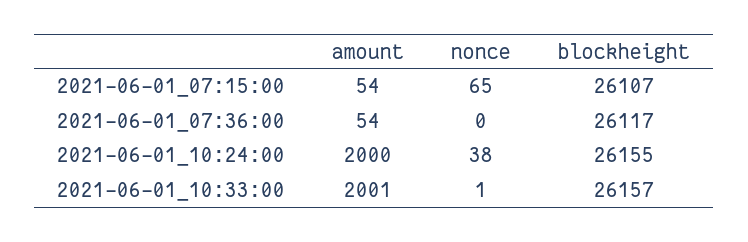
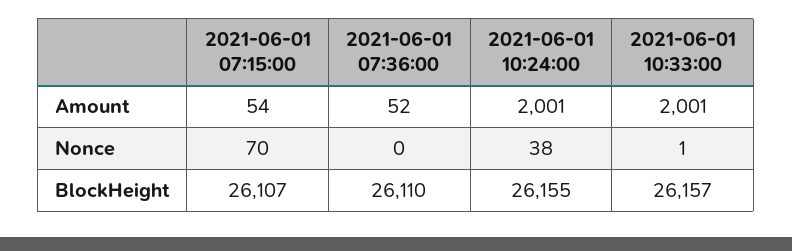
  {
    "amount": {
      "2021-06-01_07:15:00": 54,
-     "2021-06-01_07:36:00": 54,
+     "2021-06-01_07:36:00": 52,
-     "2021-06-01_10:24:00": 2000,
+     "2021-06-01_10:24:00": 2001,
      "2021-06-01_10:33:00": 2001
    },
    "nonce": {
-     "2021-06-01_07:15:00": 65,
+     "2021-06-01_07:15:00": 70,
      "2021-06-01_07:36:00": 0,
      "2021-06-01_10:24:00": 38,
      "2021-06-01_10:33:00": 1
    },
    "blockheight": {
      "2021-06-01_07:15:00": 26107,
-     "2021-06-01_07:36:00": 26117,
+     "2021-06-01_07:36:00": 26110,
      "2021-06-01_10:24:00": 26155,
      "2021-06-01_10:33:00": 26157
    }
  }

